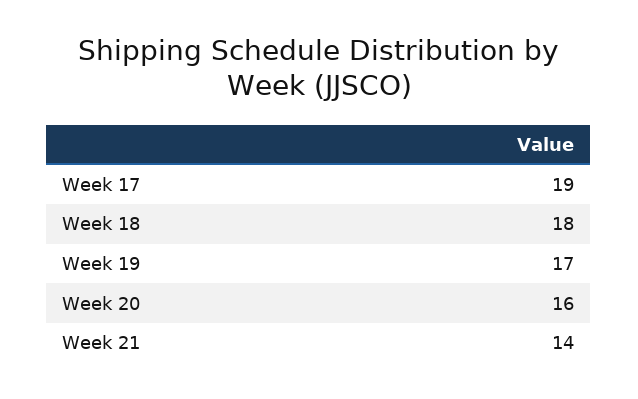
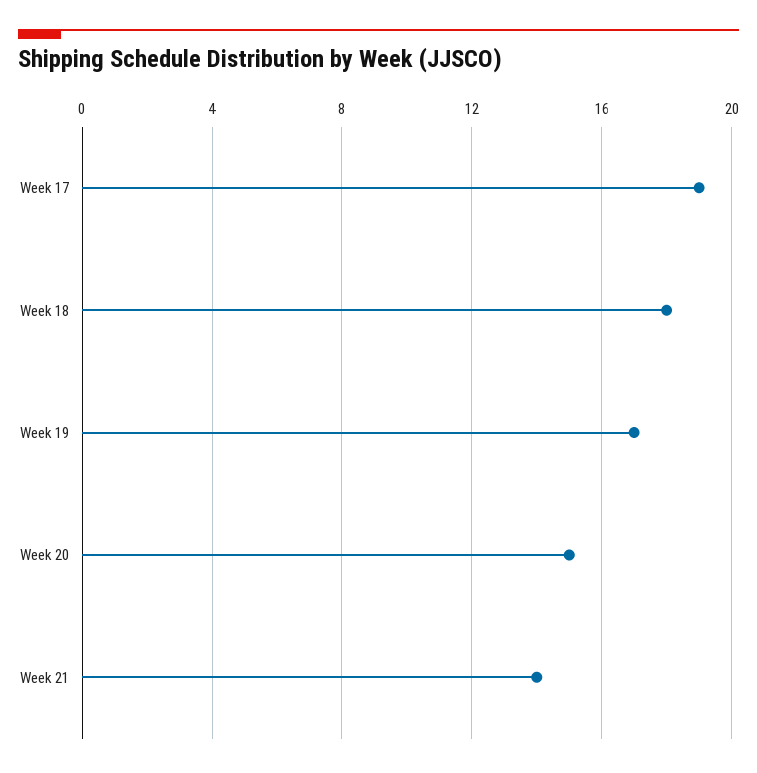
  {
    "Week 17": 19,
    "Week 18": 18,
    "Week 19": 17,
-   "Week 20": 16,
+   "Week 20": 15,
    "Week 21": 14
  }

